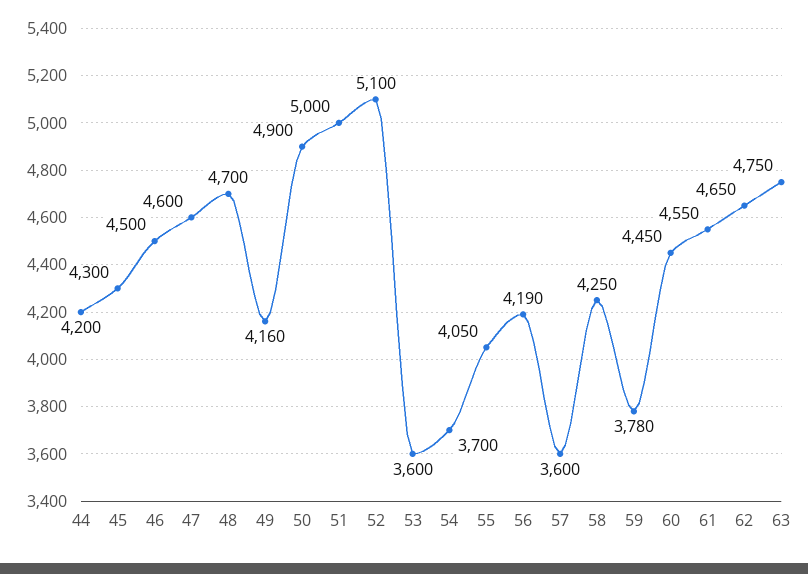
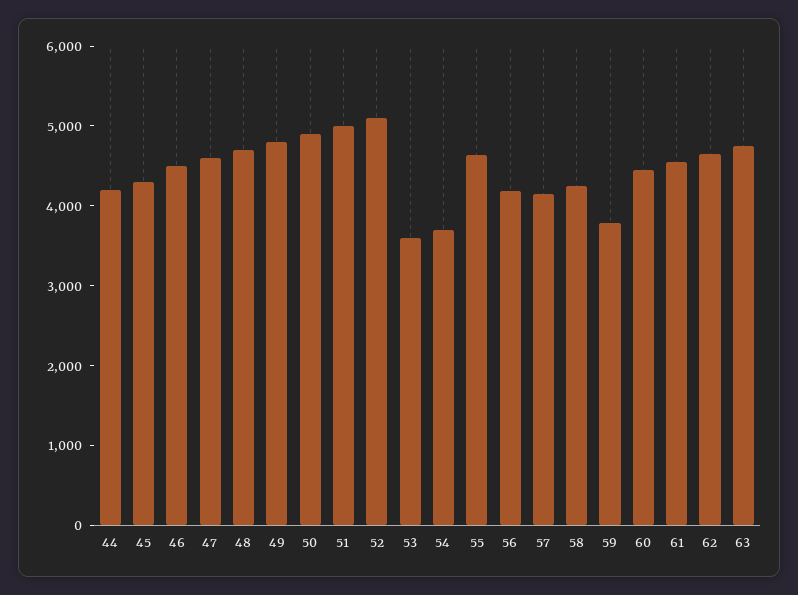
  {
    "44": 4200,
    "45": 4300,
    "46": 4500,
    "47": 4600,
    "48": 4700,
-   "49": 4160,
+   "49": 4800,
    "50": 4900,
    "51": 5000,
    "52": 5100,
    "53": 3600,
    "54": 3700,
-   "55": 4050,
+   "55": 4600,
    "56": 4190,
-   "57": 3600,
+   "57": 4200,
    "58": 4250,
    "59": 3780,
    "60": 4450,
    "61": 4550,
    "62": 4650,
    "63": 4750
  }

